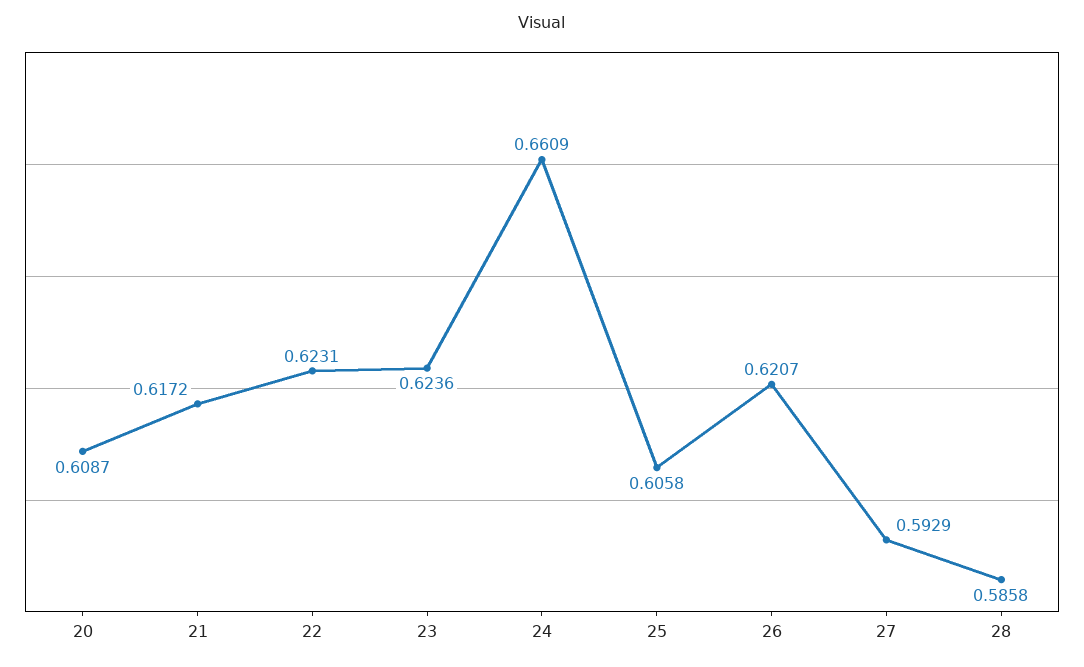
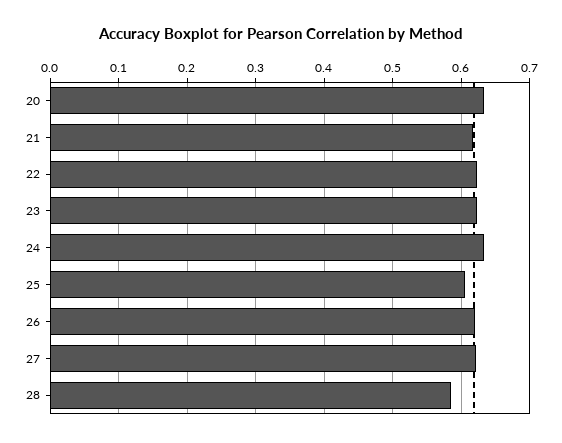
  {
-   "20": 0.6087,
+   "20": 0.63,
    "21": 0.6172,
    "22": 0.6231,
    "23": 0.6236,
-   "24": 0.6609,
+   "24": 0.63,
    "25": 0.6058,
    "26": 0.6207,
-   "27": 0.5929,
+   "27": 0.62,
    "28": 0.5858
  }

